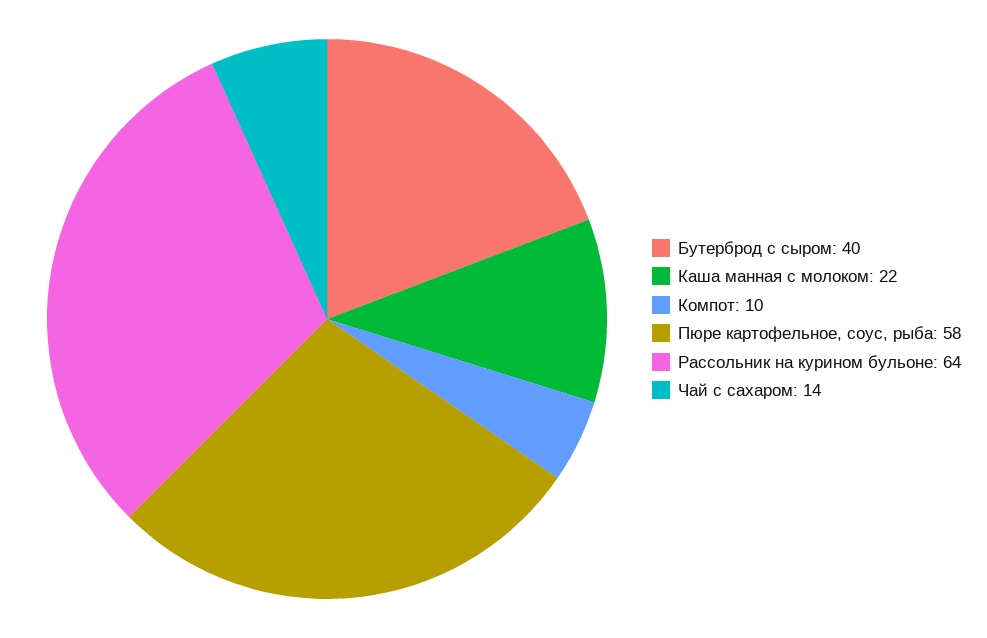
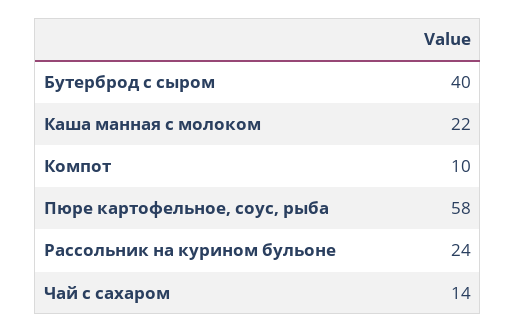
  {
    "Бутерброд с сыром": 40,
    "Каша манная с молоком": 22,
    "Компот": 10,
    "Пюре картофельное, соус, рыба": 58,
-   "Рассольник на курином бульоне": 64,
+   "Рассольник на курином бульоне": 24,
    "Чай с сахаром": 14
  }

